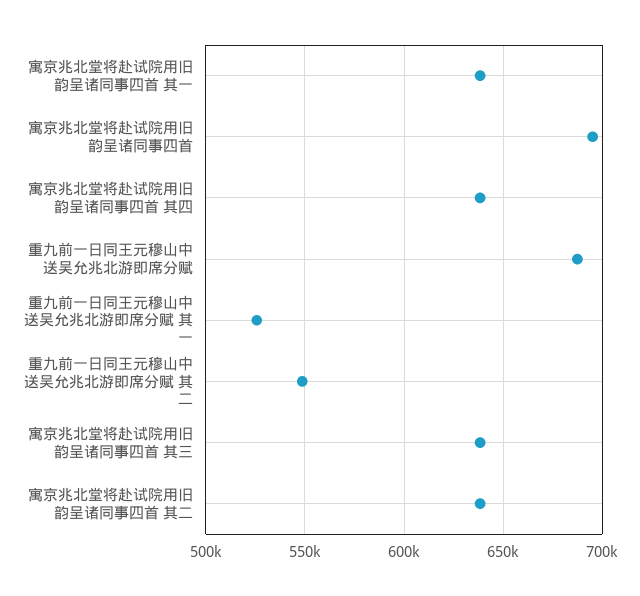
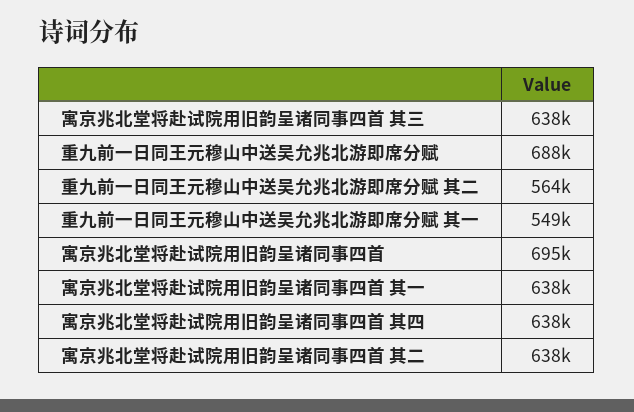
  {
    "寓京兆北堂将赴试院用旧韵呈诸同事四首 其一": 638000,
    "寓京兆北堂将赴试院用旧韵呈诸同事四首": 695000,
    "寓京兆北堂将赴试院用旧韵呈诸同事四首 其四": 638000,
    "重九前一日同王元穆山中送吴允兆北游即席分赋": 688000,
-   "重九前一日同王元穆山中送吴允兆北游即席分赋 其一": 525000,
+   "重九前一日同王元穆山中送吴允兆北游即席分赋 其一": 549000,
-   "重九前一日同王元穆山中送吴允兆北游即席分赋 其二": 550000,
+   "重九前一日同王元穆山中送吴允兆北游即席分赋 其二": 564000,
    "寓京兆北堂将赴试院用旧韵呈诸同事四首 其三": 638000,
    "寓京兆北堂将赴试院用旧韵呈诸同事四首 其二": 638000
  }

